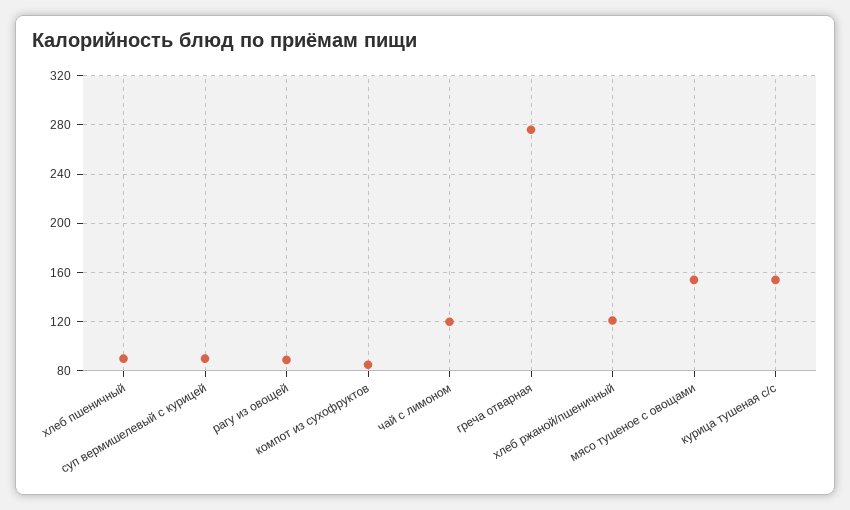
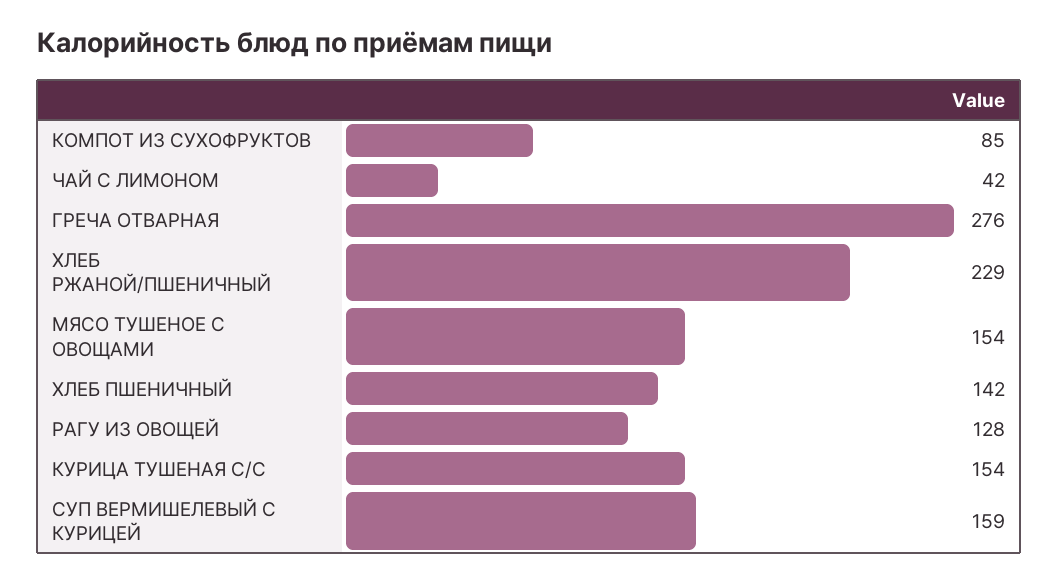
  {
-   "хлеб пшеничный": 90,
+   "хлеб пшеничный": 142,
-   "суп вермишелевый с курицей": 90,
+   "суп вермишелевый с курицей": 159,
-   "рагу из овощей": 90,
+   "рагу из овощей": 128,
    "компот из сухофруктов": 85,
-   "чай с лимоном": 120,
+   "чай с лимоном": 42,
    "греча отварная": 276,
-   "хлеб ржаной/пшеничный": 120,
+   "хлеб ржаной/пшеничный": 229,
    "мясо тушеное с овощами": 154,
    "курица тушеная с/с": 154
  }

